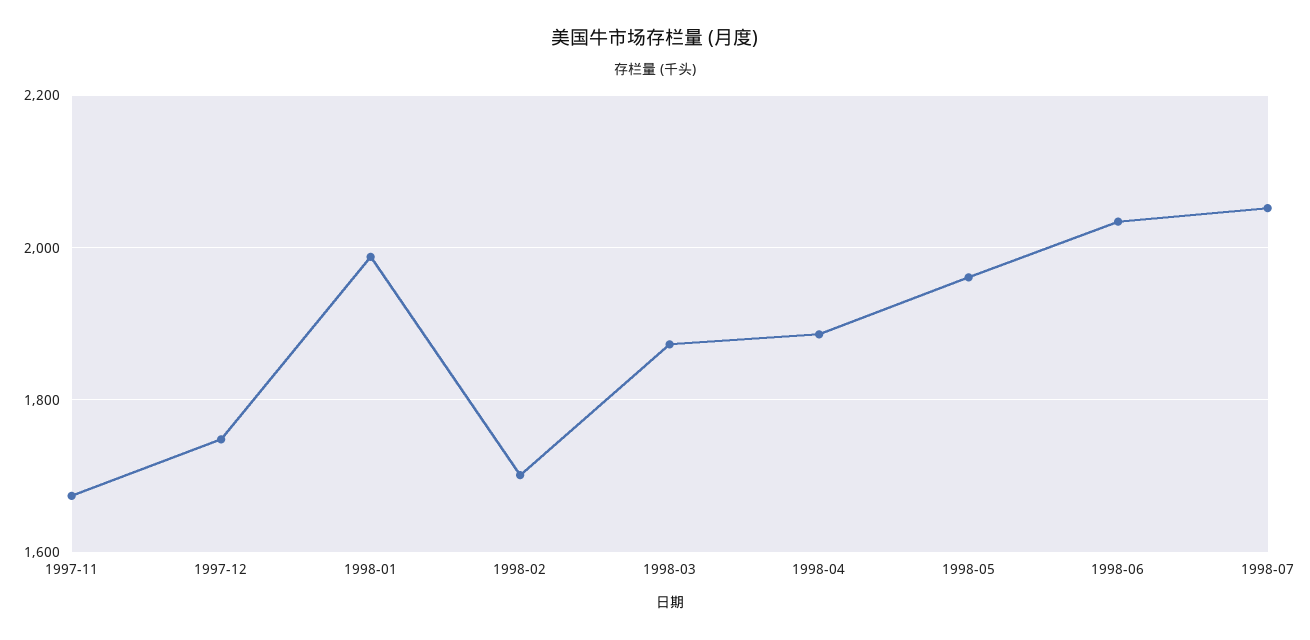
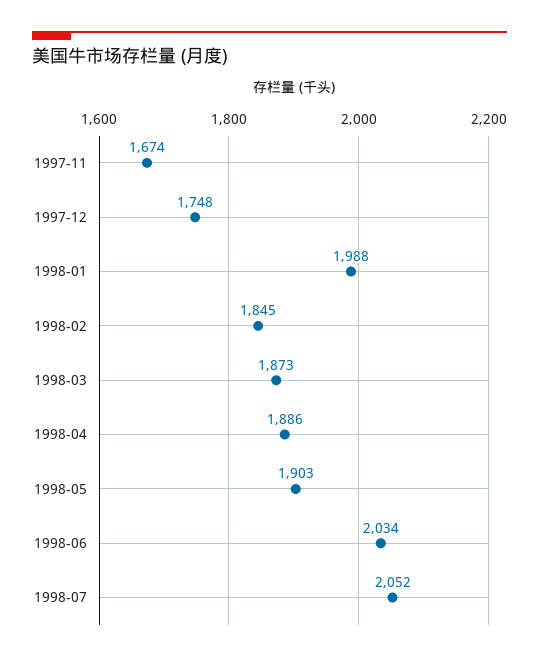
  {
    "1997-11": 1674,
    "1997-12": 1748,
    "1998-01": 1988,
-   "1998-02": 1700,
+   "1998-02": 1845,
    "1998-03": 1873,
    "1998-04": 1886,
-   "1998-05": 1960,
+   "1998-05": 1903,
    "1998-06": 2034,
    "1998-07": 2052
  }

